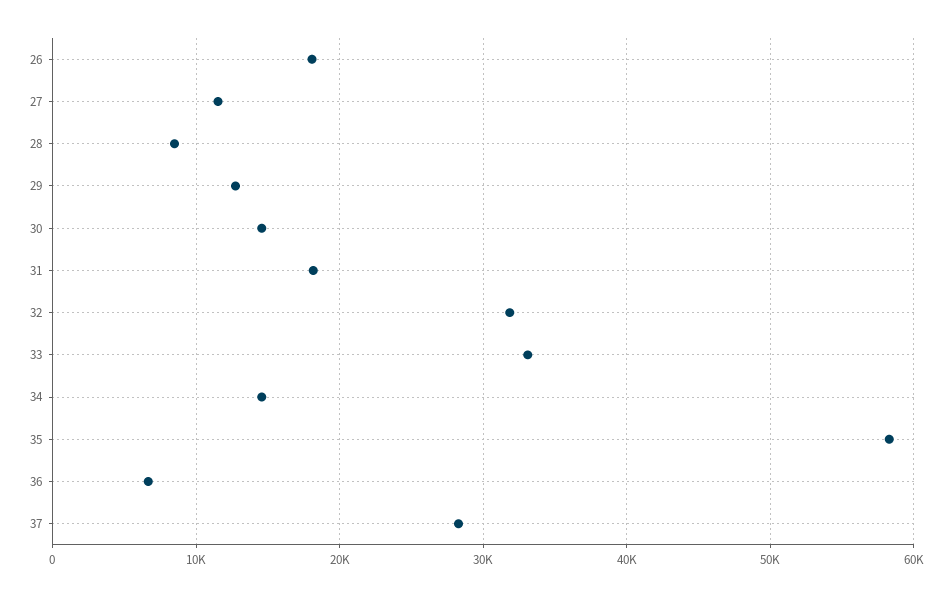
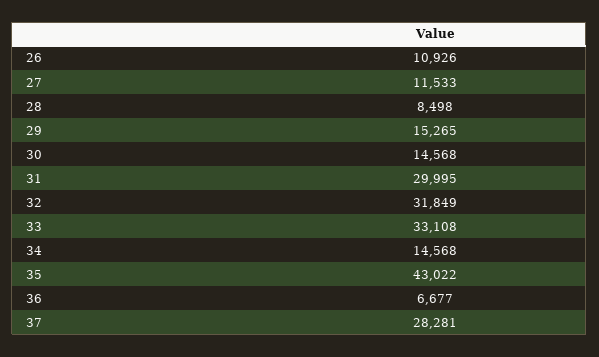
  {
-   "26": 18000,
+   "26": 10926,
    "27": 11533,
    "28": 8498,
-   "29": 13000,
+   "29": 15265,
    "30": 14568,
-   "31": 18000,
+   "31": 29995,
    "32": 31849,
    "33": 33108,
    "34": 14568,
-   "35": 58000,
+   "35": 43022,
    "36": 6677,
    "37": 28281
  }

